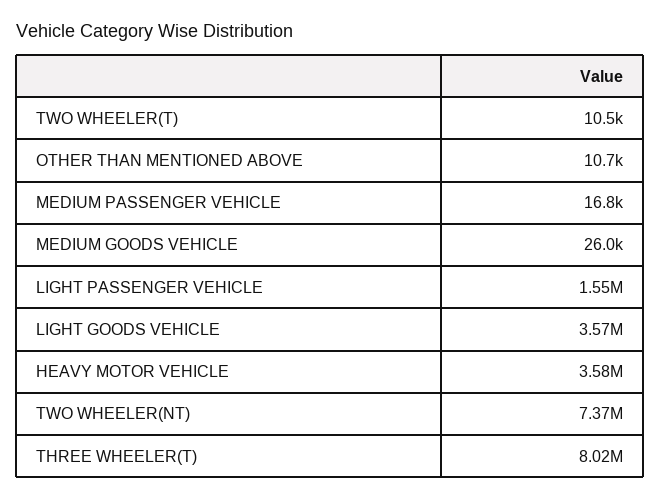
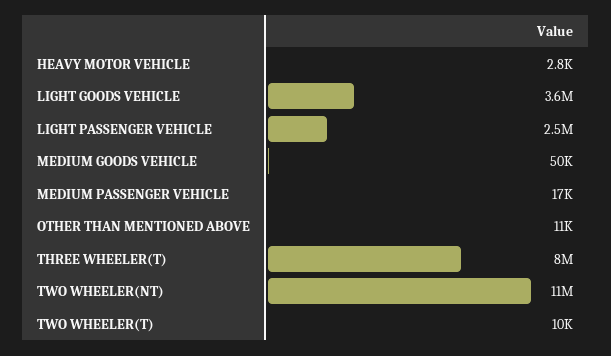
  {
    "TWO WHEELER(T)": 10500,
    "OTHER THAN MENTIONED ABOVE": 10700,
    "MEDIUM PASSENGER VEHICLE": 16800,
-   "MEDIUM GOODS VEHICLE": 26000,
+   "MEDIUM GOODS VEHICLE": 50000,
-   "LIGHT PASSENGER VEHICLE": 1550000,
+   "LIGHT PASSENGER VEHICLE": 2500000,
    "LIGHT GOODS VEHICLE": 3570000,
-   "HEAVY MOTOR VEHICLE": 3580000,
+   "HEAVY MOTOR VEHICLE": 2800,
-   "TWO WHEELER(NT)": 7370000,
+   "TWO WHEELER(NT)": 11000000,
    "THREE WHEELER(T)": 8020000
  }

